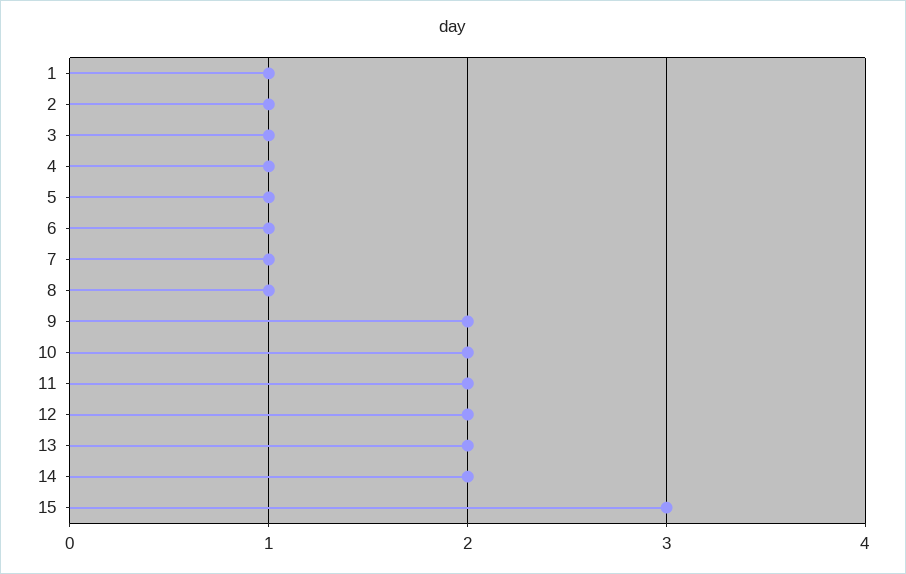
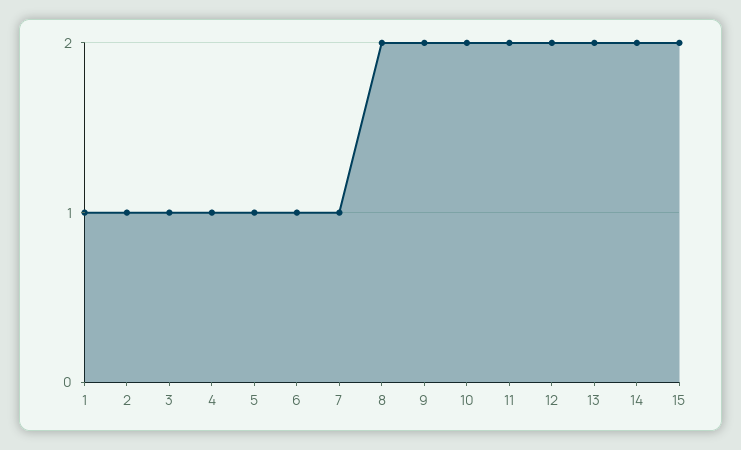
  {
    "1": 1,
    "2": 1,
    "3": 1,
    "4": 1,
    "5": 1,
    "6": 1,
    "7": 1,
-   "8": 1,
+   "8": 2,
    "9": 2,
    "10": 2,
    "11": 2,
    "12": 2,
    "13": 2,
    "14": 2,
-   "15": 3
+   "15": 2
  }

